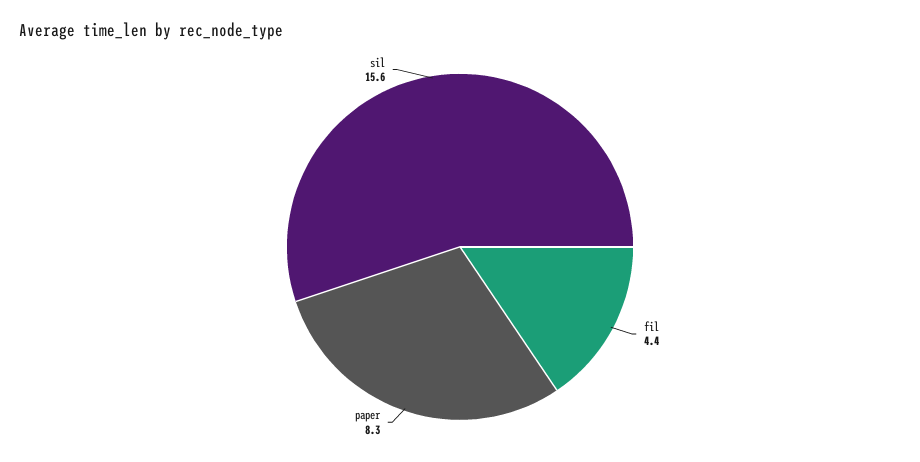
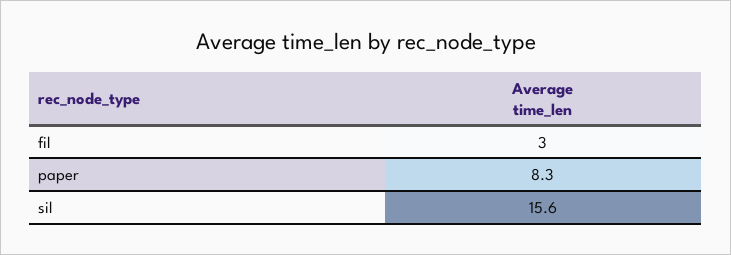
  {
-   "fil": 4.4,
+   "fil": 3,
    "paper": 8.3,
    "sil": 15.6
  }

